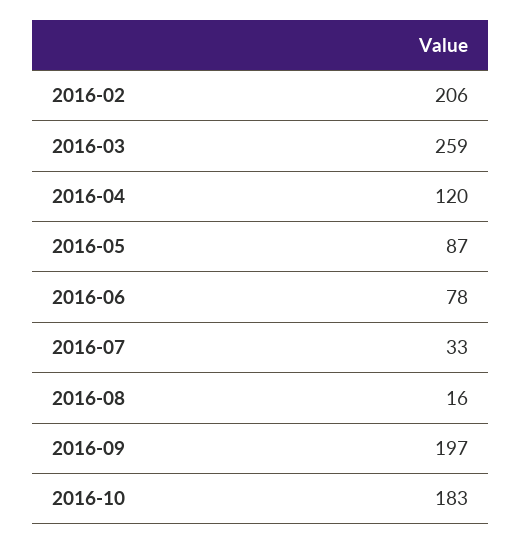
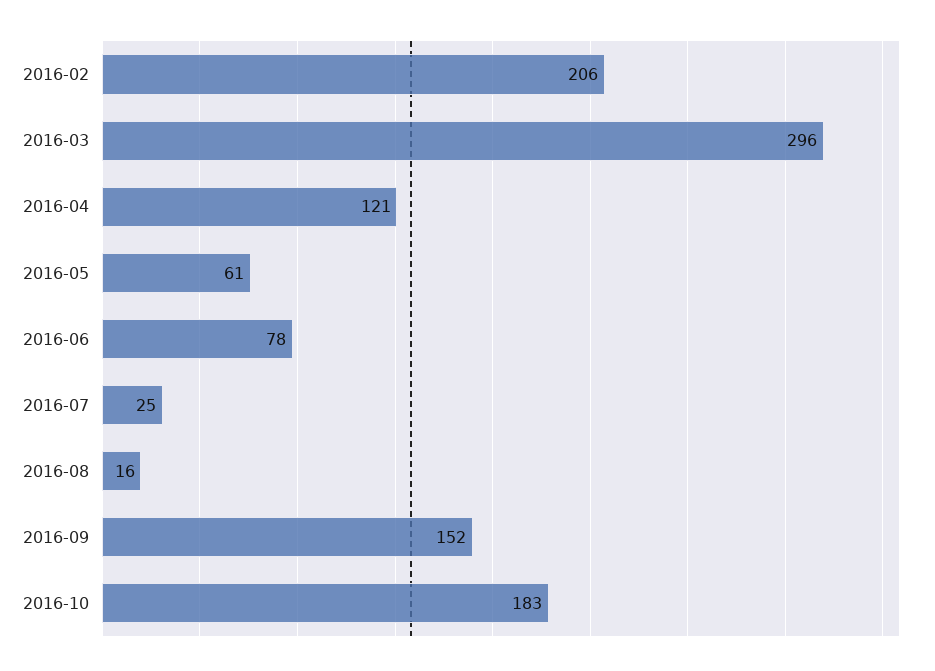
  {
    "2016-02": 206,
-   "2016-03": 259,
+   "2016-03": 296,
-   "2016-04": 120,
+   "2016-04": 121,
-   "2016-05": 87,
+   "2016-05": 61,
    "2016-06": 78,
-   "2016-07": 33,
+   "2016-07": 25,
    "2016-08": 16,
-   "2016-09": 197,
+   "2016-09": 152,
    "2016-10": 183
  }

